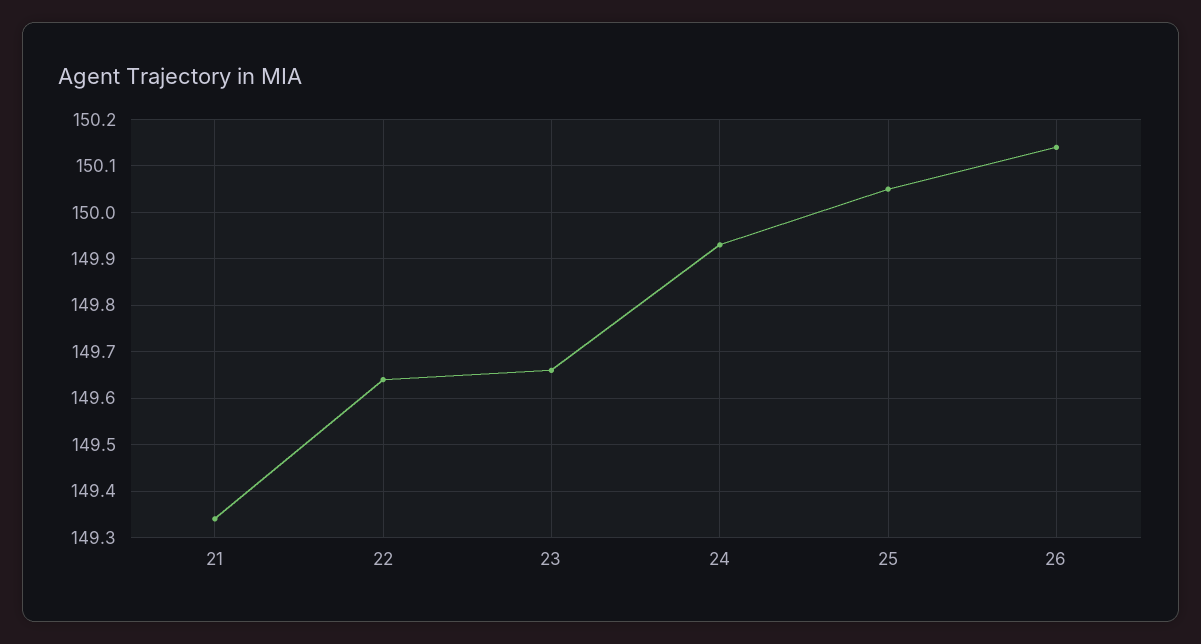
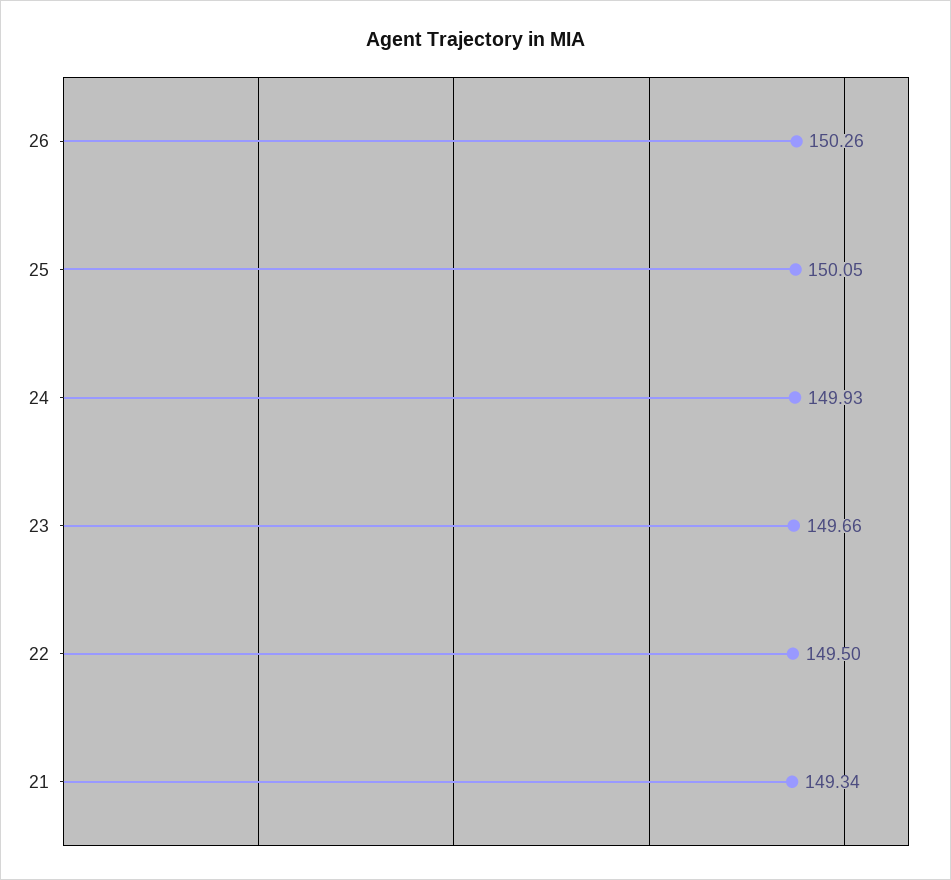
  {
    "21": 149.34,
-   "22": 149.65,
+   "22": 149.5,
    "23": 149.66,
    "24": 149.93,
    "25": 150.05,
-   "26": 150.15
+   "26": 150.26
  }

